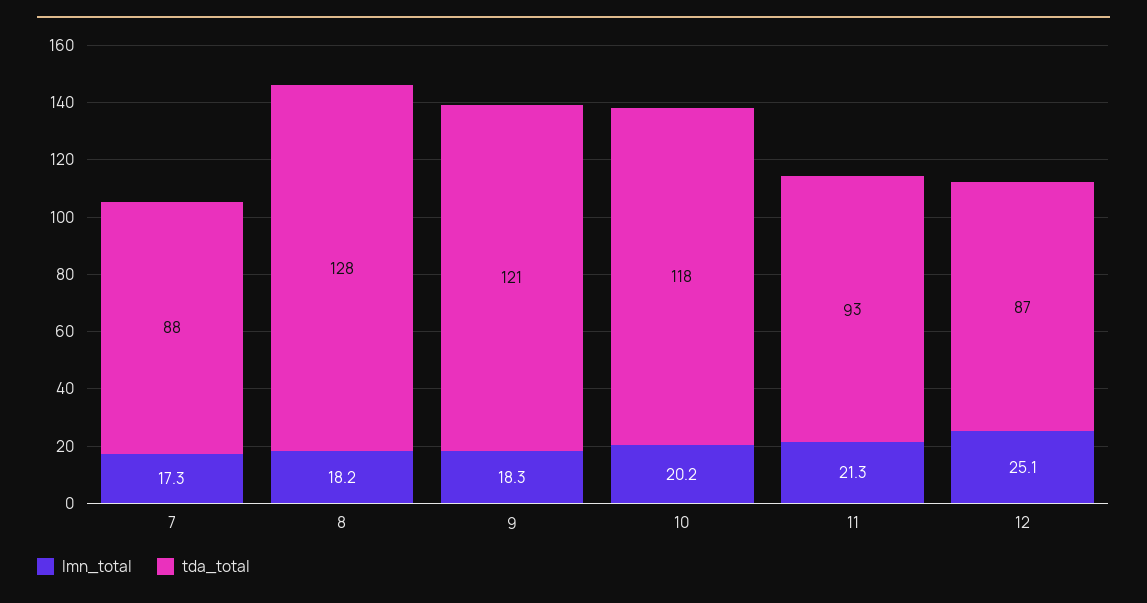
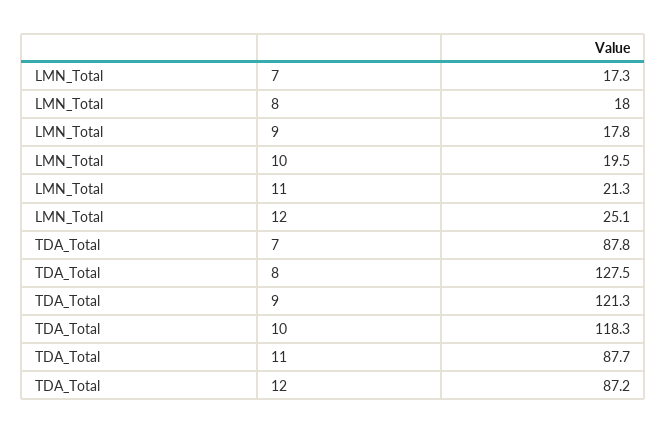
  {
    "lmn_total": {
      "7": 17.3,
-     "8": 18.2,
+     "8": 18,
-     "9": 18.3,
+     "9": 17.8,
-     "10": 20.2,
+     "10": 19.5,
      "11": 21.3,
      "12": 25.1
    },
    "tda_total": {
      "7": 87.8,
      "8": 127.5,
      "9": 121.3,
      "10": 118.3,
-     "11": 93,
+     "11": 87.7,
      "12": 87.2
    }
  }

